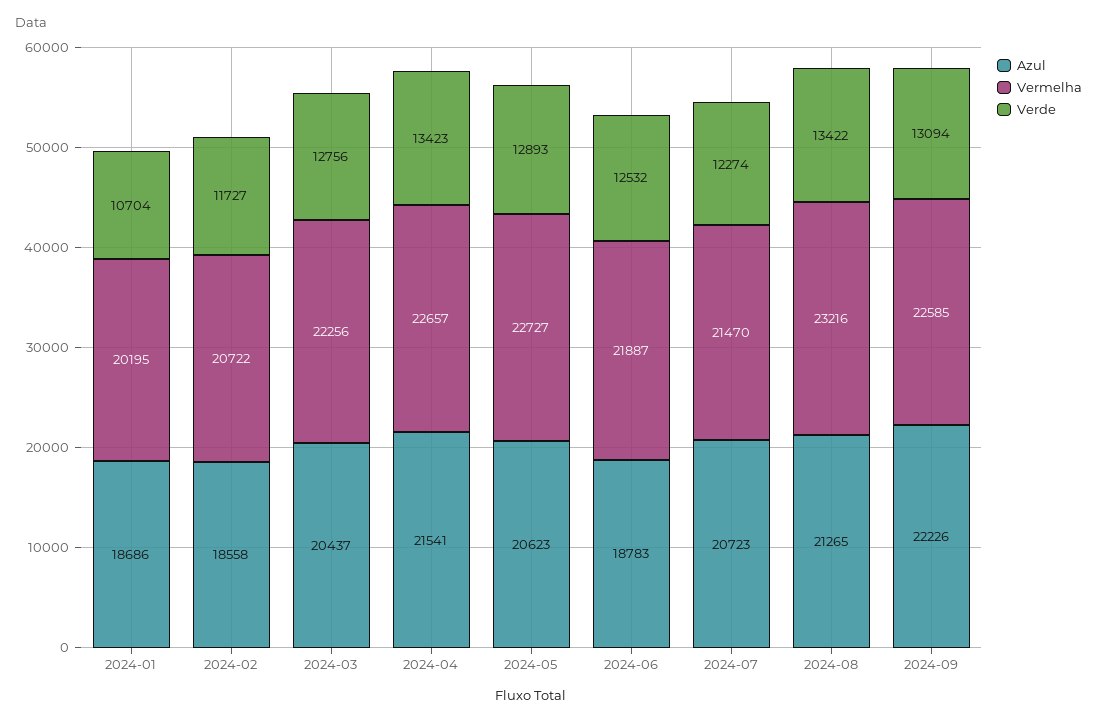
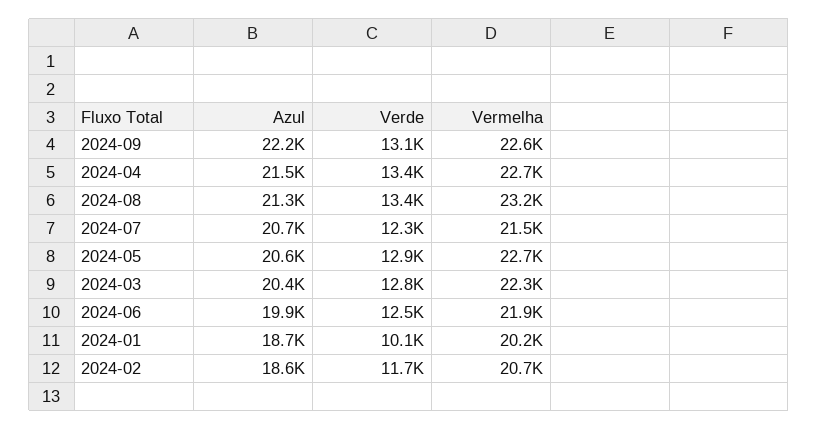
  {
    "Azul": {
      "2024-01": 18686,
      "2024-02": 18558,
      "2024-03": 20437,
      "2024-04": 21541,
      "2024-05": 20623,
-     "2024-06": 18783,
+     "2024-06": 19900,
      "2024-07": 20723,
      "2024-08": 21265,
      "2024-09": 22226
    },
    "Vermelha": {
      "2024-01": 20195,
      "2024-02": 20722,
      "2024-03": 22256,
      "2024-04": 22657,
      "2024-05": 22727,
      "2024-06": 21887,
      "2024-07": 21470,
      "2024-08": 23216,
      "2024-09": 22585
    },
    "Verde": {
-     "2024-01": 10704,
+     "2024-01": 10100,
      "2024-02": 11727,
      "2024-03": 12756,
      "2024-04": 13423,
      "2024-05": 12893,
      "2024-06": 12532,
      "2024-07": 12274,
      "2024-08": 13422,
      "2024-09": 13094
    }
  }

